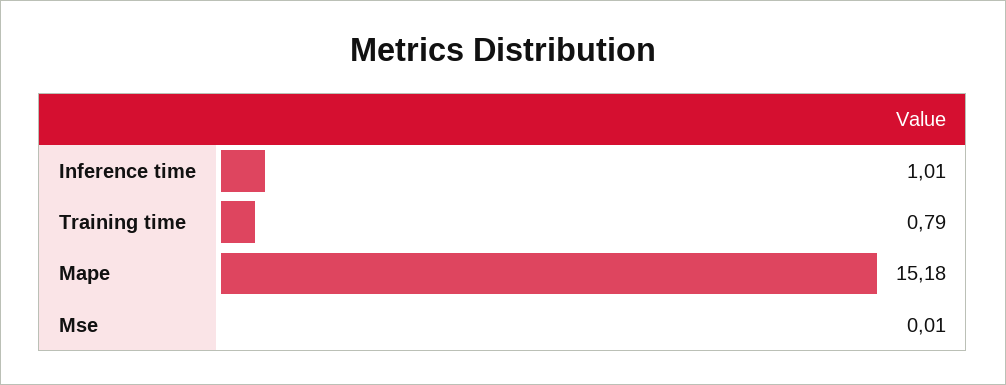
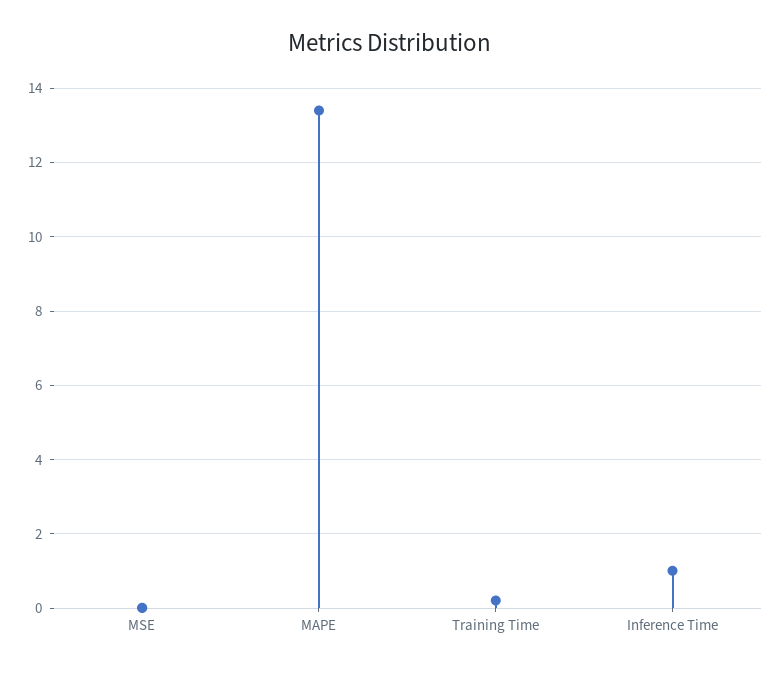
  {
    "Inference time": 1.01,
-   "Training time": 0.79,
+   "Training time": 0.2,
-   "Mape": 15.18,
+   "Mape": 13.4,
    "Mse": 0.01
  }

